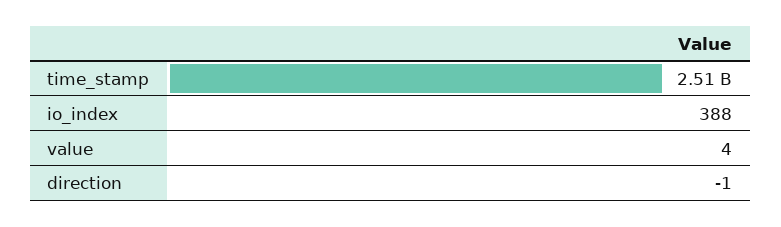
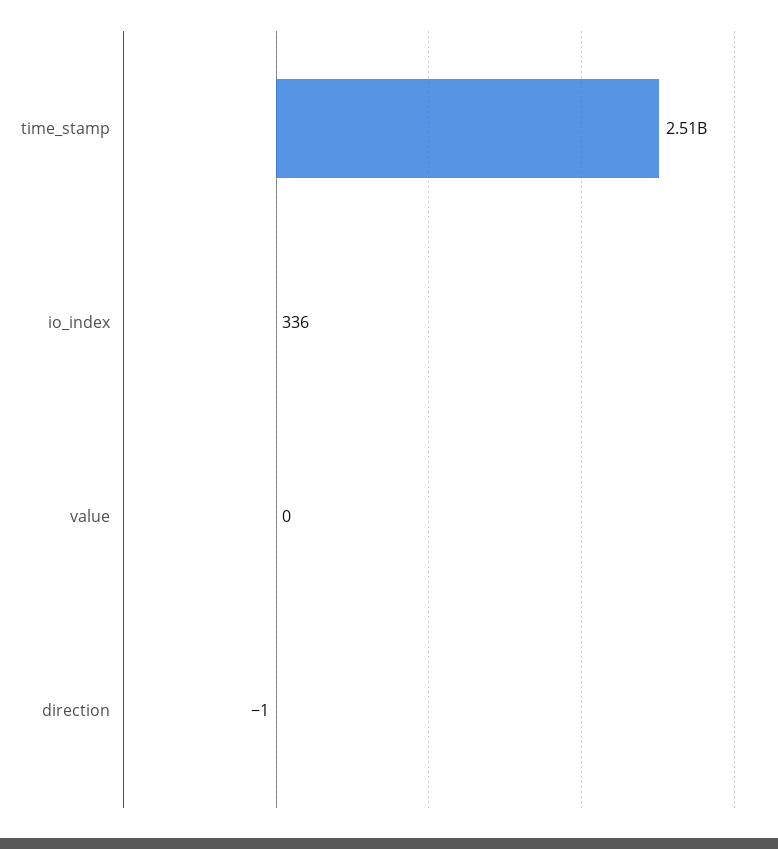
  {
    "time_stamp": 2510000000,
-   "io_index": 388,
+   "io_index": 336,
-   "value": 4,
+   "value": 0,
    "direction": -1
  }

